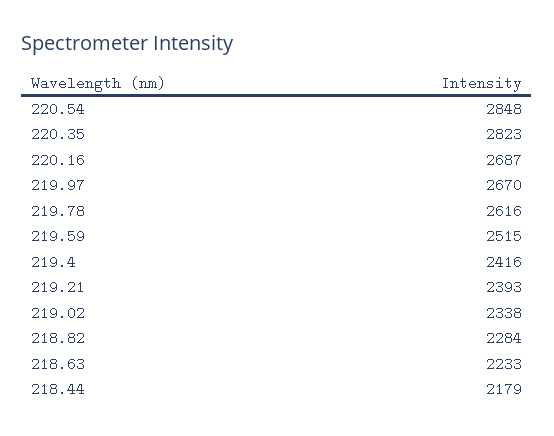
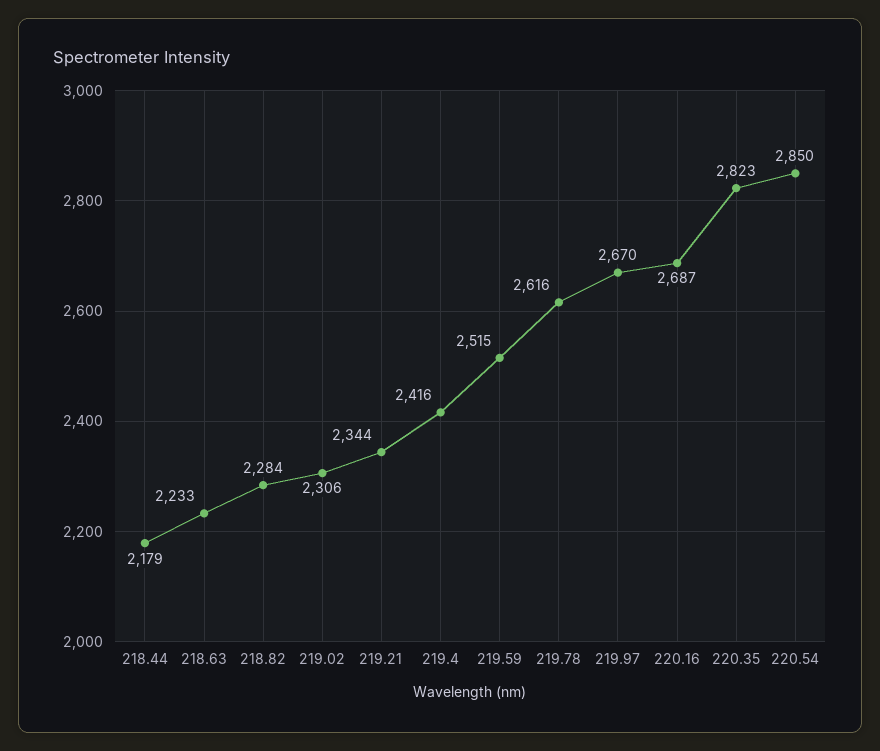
  {
-   "220.54": 2848,
+   "220.54": 2850,
    "220.35": 2823,
    "220.16": 2687,
    "219.97": 2670,
    "219.78": 2616,
    "219.59": 2515,
    "219.4": 2416,
-   "219.21": 2393,
+   "219.21": 2344,
-   "219.02": 2338,
+   "219.02": 2306,
    "218.82": 2284,
    "218.63": 2233,
    "218.44": 2179
  }

